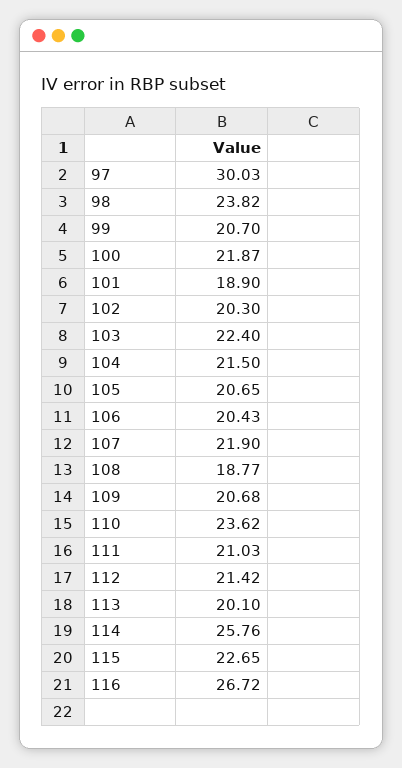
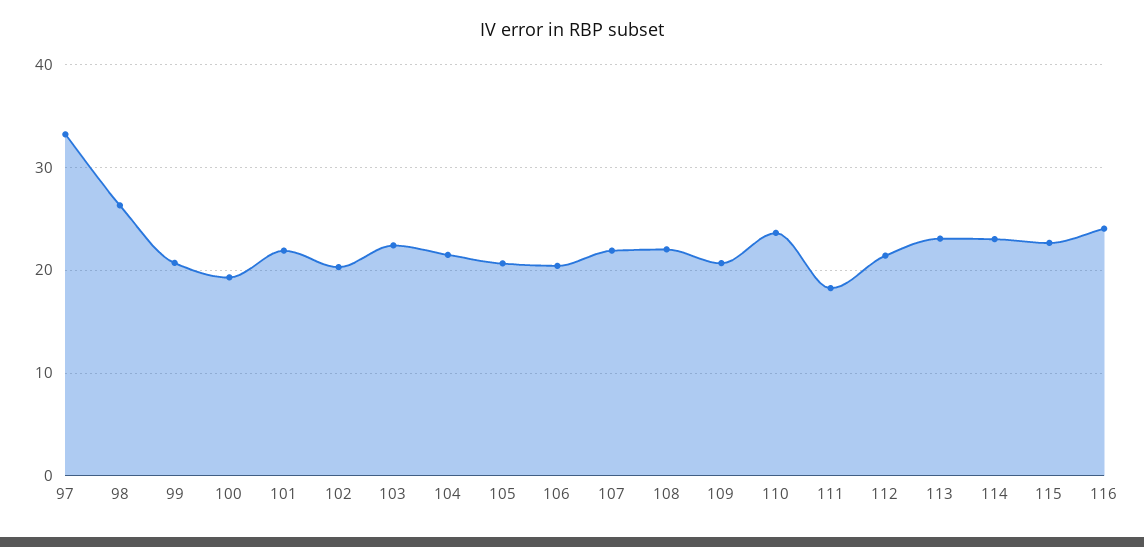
  {
-   "97": 30.03,
+   "97": 33,
-   "98": 23.82,
+   "98": 26,
    "99": 20.7,
-   "100": 21.87,
+   "100": 19,
-   "101": 18.9,
+   "101": 22,
    "102": 20.3,
    "103": 22.4,
    "104": 21.5,
    "105": 20.65,
    "106": 20.43,
    "107": 21.9,
-   "108": 18.77,
+   "108": 22,
    "109": 20.68,
    "110": 23.62,
-   "111": 21.03,
+   "111": 18,
    "112": 21.42,
-   "113": 20.1,
+   "113": 23,
-   "114": 25.76,
+   "114": 23,
    "115": 22.65,
-   "116": 26.72
+   "116": 24
  }

